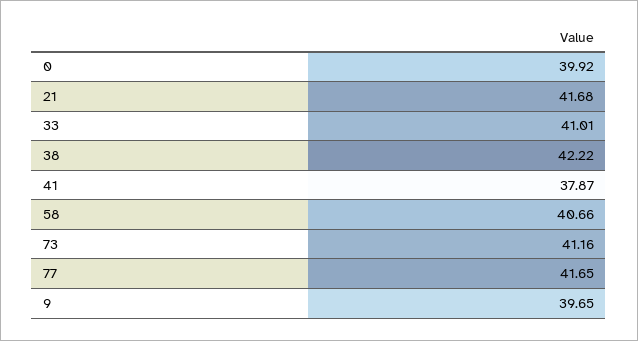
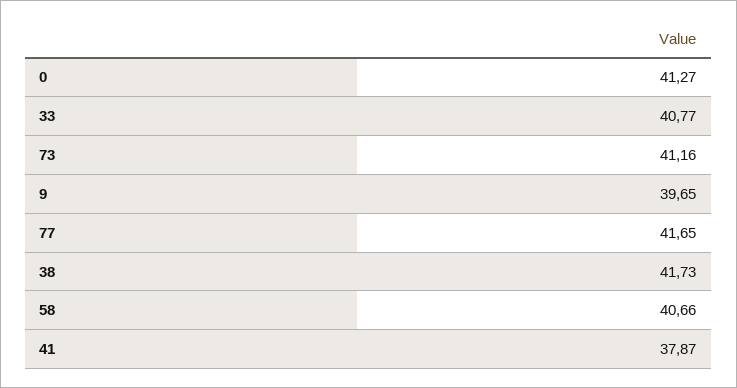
  {
-   "0": 39.92,
+   "0": 41.27,
-   "21": 41.68,
-   "33": 41.01,
+   "33": 40.77,
-   "38": 42.22,
+   "38": 41.73,
    "41": 37.87,
    "58": 40.66,
    "73": 41.16,
    "77": 41.65,
    "9": 39.65
  }

